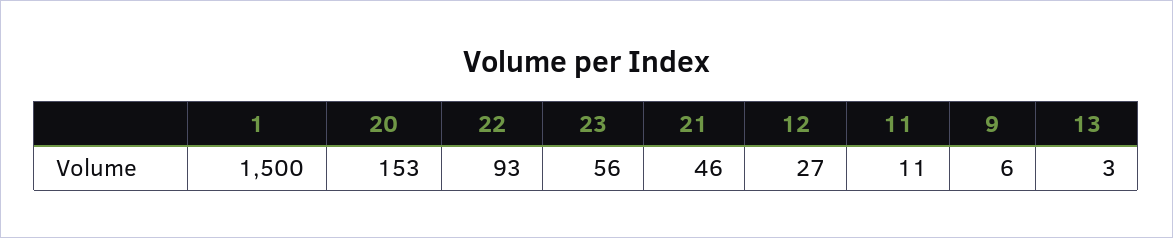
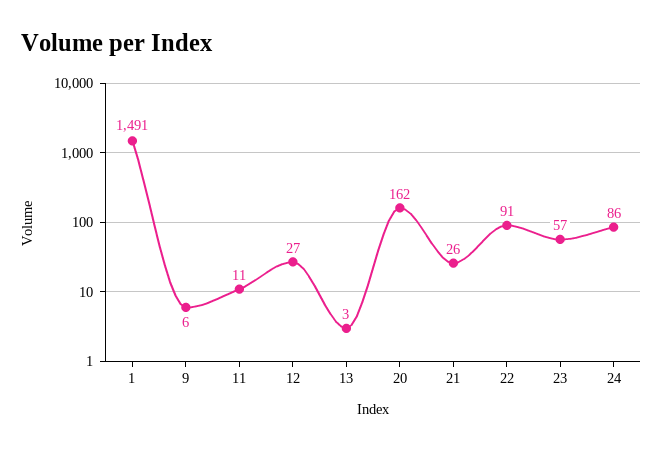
  {
-   "1": 1500,
+   "1": 1491,
-   "20": 153,
+   "20": 162,
-   "22": 93,
+   "22": 91,
-   "23": 56,
+   "23": 57,
-   "21": 46,
+   "21": 26,
    "12": 27,
    "11": 11,
    "9": 6,
-   "13": 3
+   "13": 3,
+   "24": 86
  }

